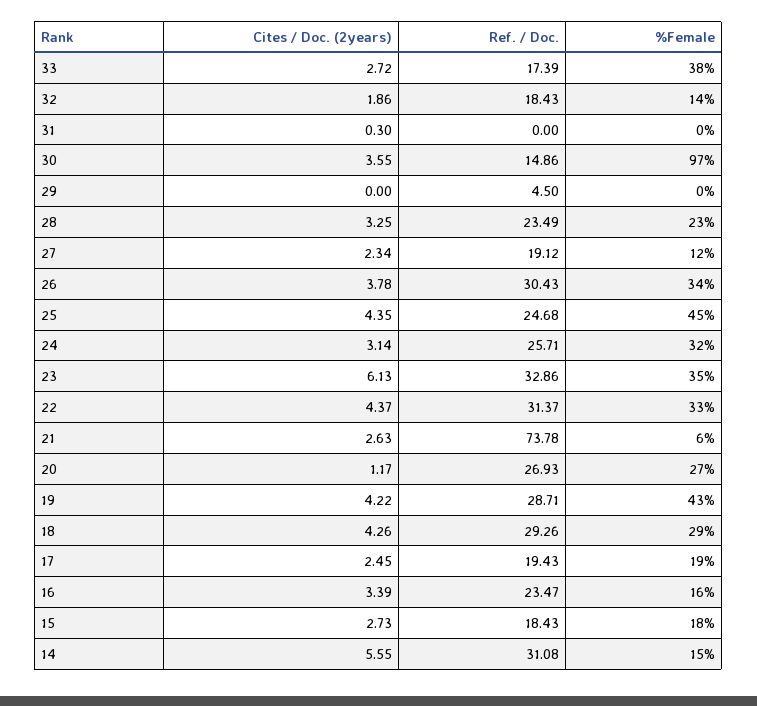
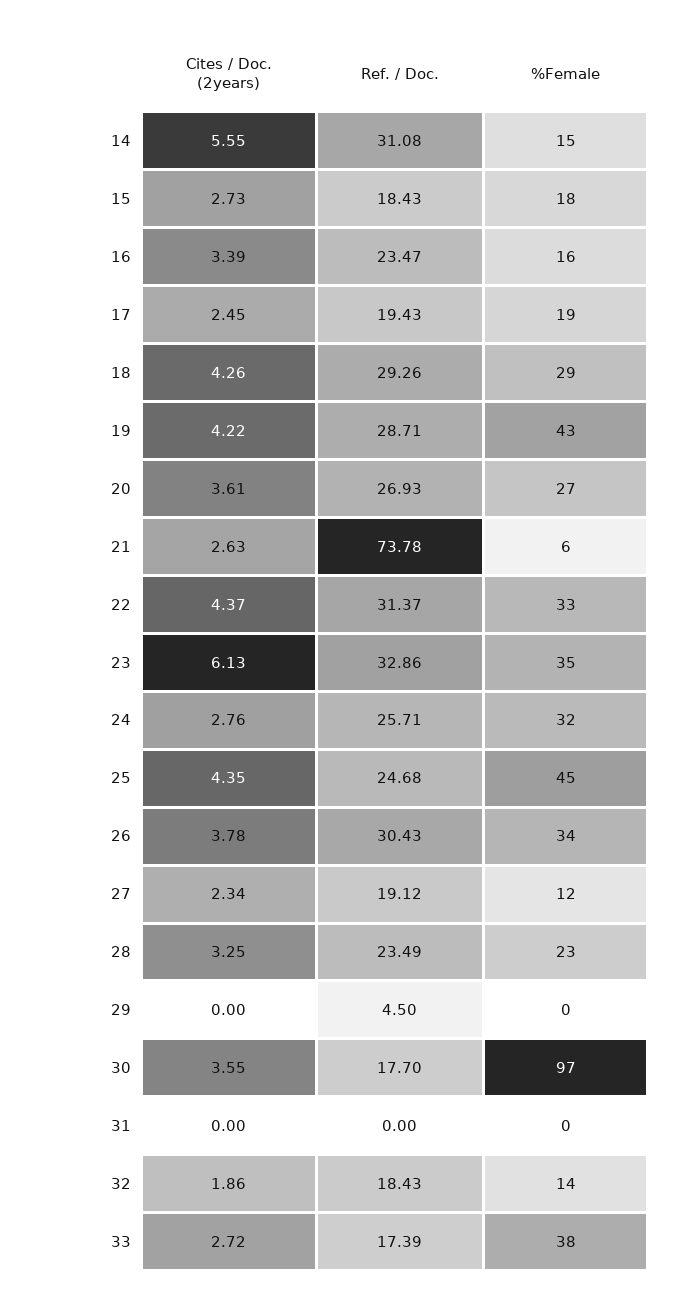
  {
    "Cites / Doc. (2years)": {
      "33": 2.72,
      "32": 1.86,
-     "31": 0.3,
+     "31": 0,
      "30": 3.55,
      "29": 0,
      "28": 3.25,
      "27": 2.34,
      "26": 3.78,
      "25": 4.35,
-     "24": 3.14,
+     "24": 2.76,
      "23": 6.13,
      "22": 4.37,
      "21": 2.63,
-     "20": 1.17,
+     "20": 3.61,
      "19": 4.22,
      "18": 4.26,
      "17": 2.45,
      "16": 3.39,
      "15": 2.73,
      "14": 5.55
    },
    "Ref. / Doc.": {
      "33": 17.39,
      "32": 18.43,
      "31": 0,
-     "30": 14.86,
+     "30": 17.7,
      "29": 4.5,
      "28": 23.49,
      "27": 19.12,
      "26": 30.43,
      "25": 24.68,
      "24": 25.71,
      "23": 32.86,
      "22": 31.37,
      "21": 73.78,
      "20": 26.93,
      "19": 28.71,
      "18": 29.26,
      "17": 19.43,
      "16": 23.47,
      "15": 18.43,
      "14": 31.08
    },
    "%Female": {
      "33": 38,
      "32": 14,
      "31": 0,
      "30": 97,
      "29": 0,
      "28": 23,
      "27": 12,
      "26": 34,
      "25": 45,
      "24": 32,
      "23": 35,
      "22": 33,
      "21": 6,
      "20": 27,
      "19": 43,
      "18": 29,
      "17": 19,
      "16": 16,
      "15": 18,
      "14": 15
    }
  }

